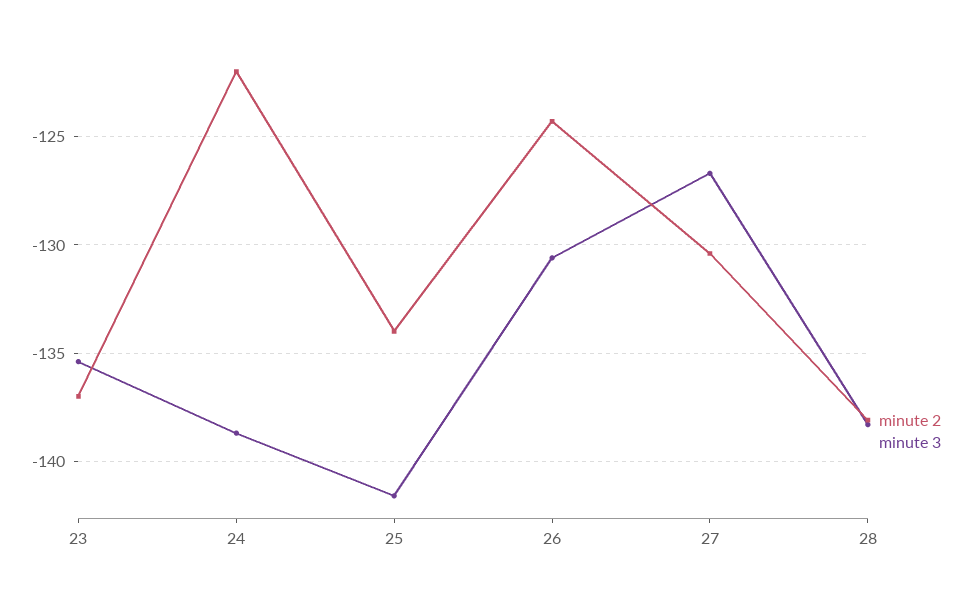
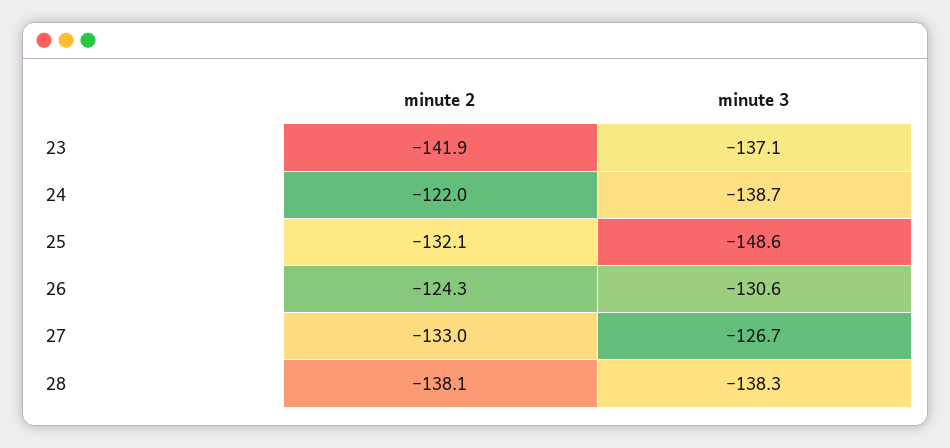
  {
    "minute 2": {
-     "23": -137,
+     "23": -141.9,
      "24": -122,
-     "25": -134,
+     "25": -132.1,
      "26": -124.3,
-     "27": -130.5,
+     "27": -133,
      "28": -138.1
    },
    "minute 3": {
-     "23": -135.5,
+     "23": -137.1,
      "24": -138.7,
-     "25": -141.5,
+     "25": -148.6,
      "26": -130.6,
      "27": -126.7,
      "28": -138.3
    }
  }

